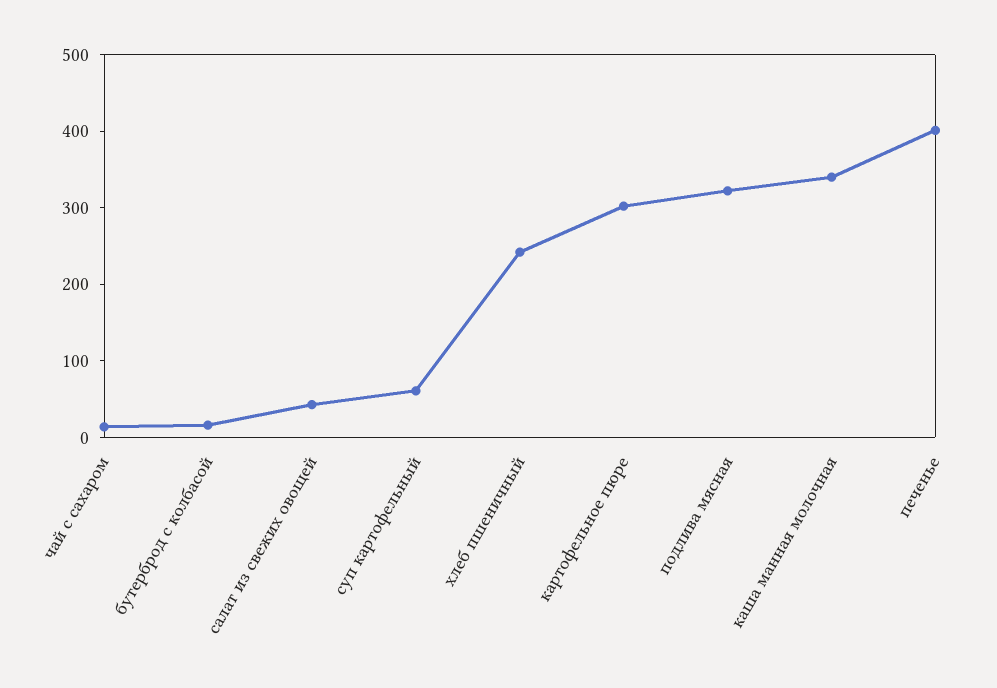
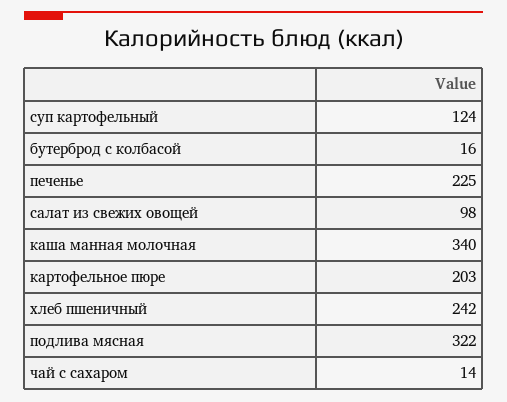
  {
    "чай с сахаром": 14,
    "бутерброд с колбасой": 16,
-   "салат из свежих овощей": 40,
+   "салат из свежих овощей": 98,
-   "суп картофельный": 60,
+   "суп картофельный": 124,
    "хлеб пшеничный": 242,
-   "картофельное пюре": 300,
+   "картофельное пюре": 203,
    "подлива мясная": 322,
    "каша манная молочная": 340,
-   "печенье": 400
+   "печенье": 225
  }

